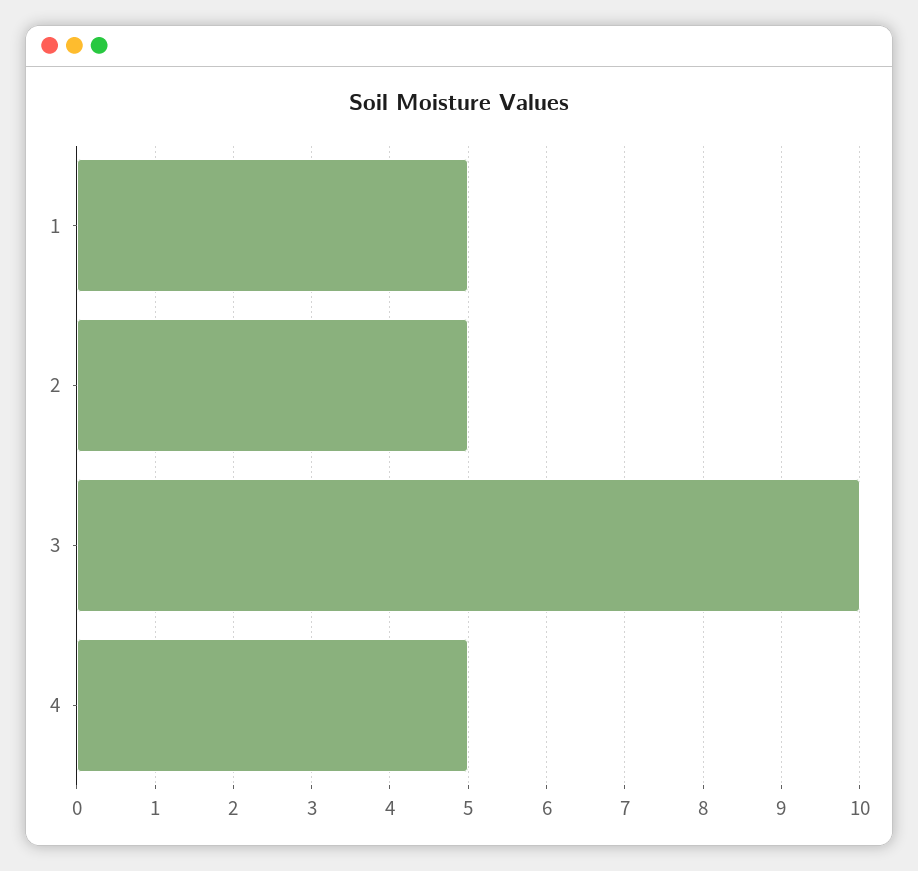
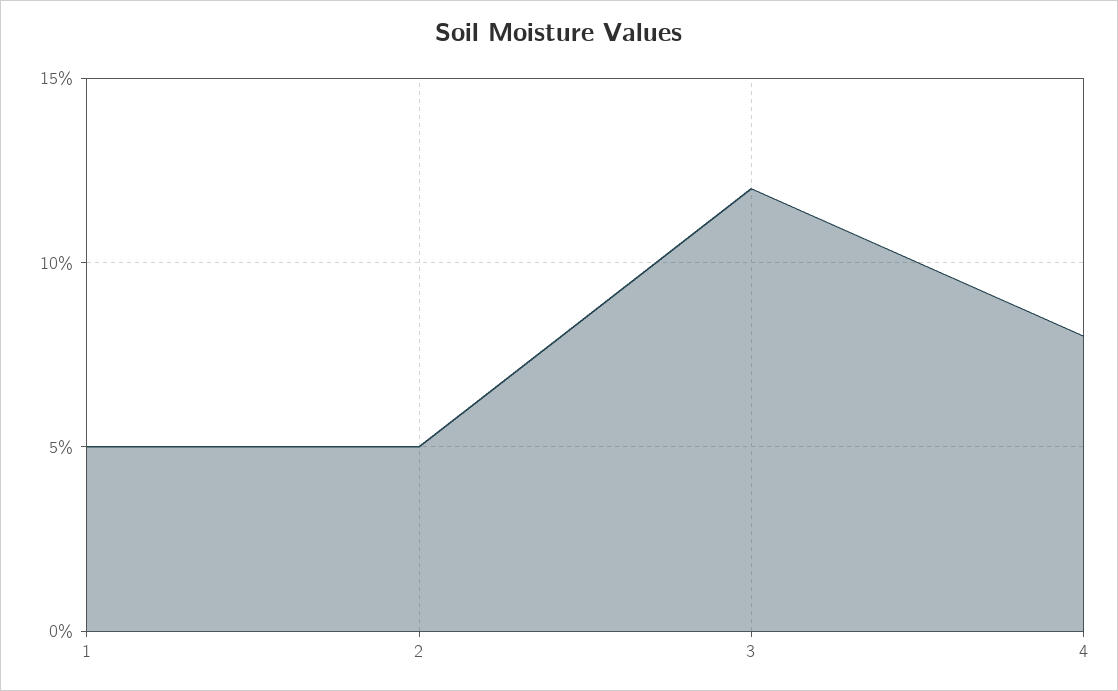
  {
    "1": 5,
    "2": 5,
-   "3": 10,
+   "3": 12,
-   "4": 5
+   "4": 8
  }

